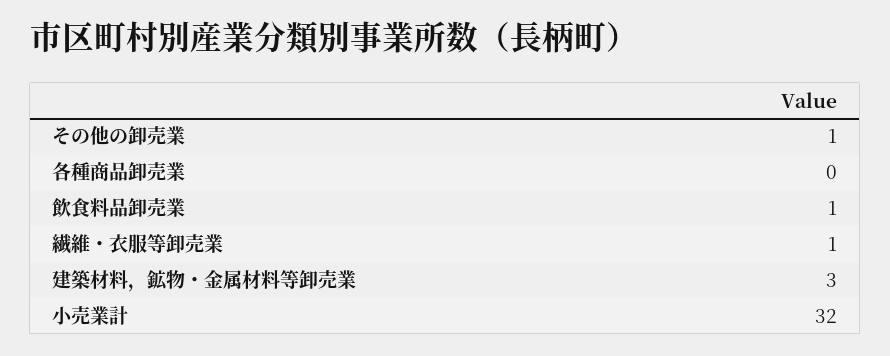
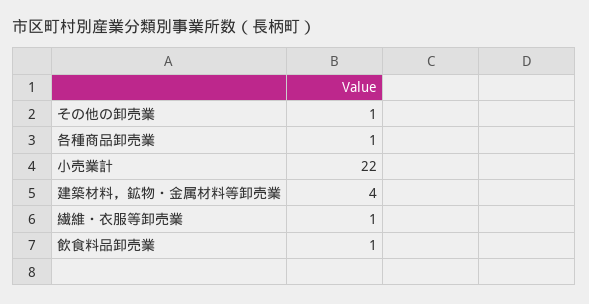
  {
    "その他の卸売業": 1,
-   "各種商品卸売業": 0,
+   "各種商品卸売業": 1,
    "飲食料品卸売業": 1,
    "繊維・衣服等卸売業": 1,
-   "建築材料，鉱物・金属材料等卸売業": 3,
+   "建築材料，鉱物・金属材料等卸売業": 4,
-   "小売業計": 32
+   "小売業計": 22
  }

